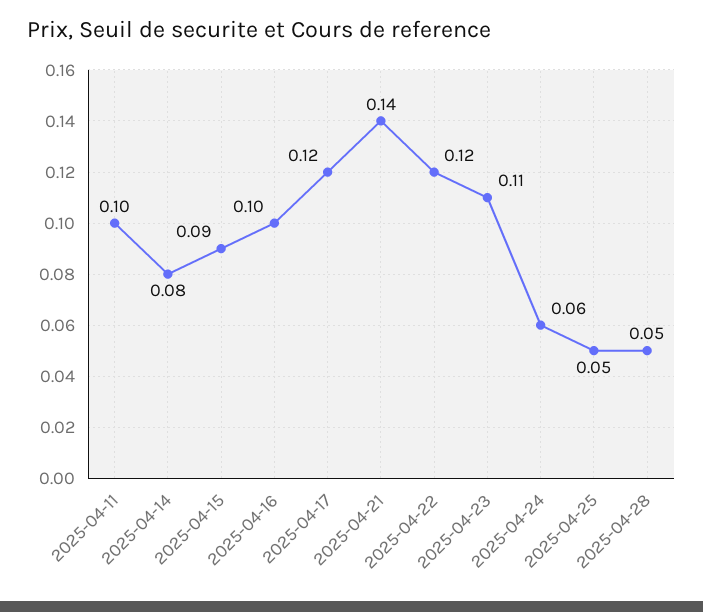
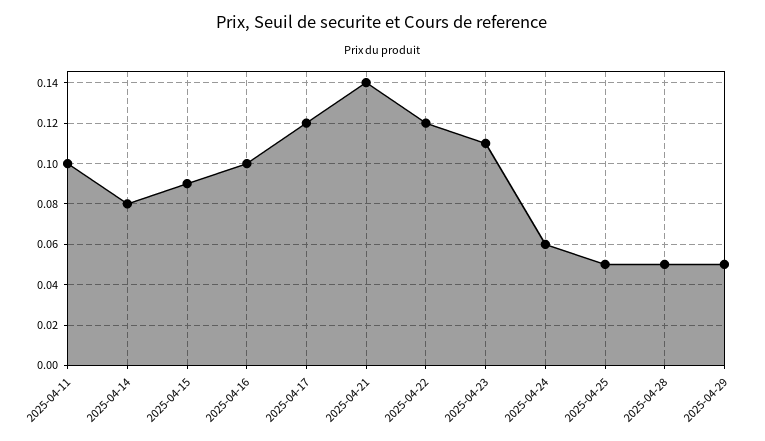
  {
    "2025-04-11": 0.1,
    "2025-04-14": 0.08,
    "2025-04-15": 0.09,
    "2025-04-16": 0.1,
    "2025-04-17": 0.12,
    "2025-04-21": 0.14,
    "2025-04-22": 0.12,
    "2025-04-23": 0.11,
    "2025-04-24": 0.06,
    "2025-04-25": 0.05,
-   "2025-04-28": 0.05
+   "2025-04-28": 0.05,
+   "2025-04-29": 0.05
  }

